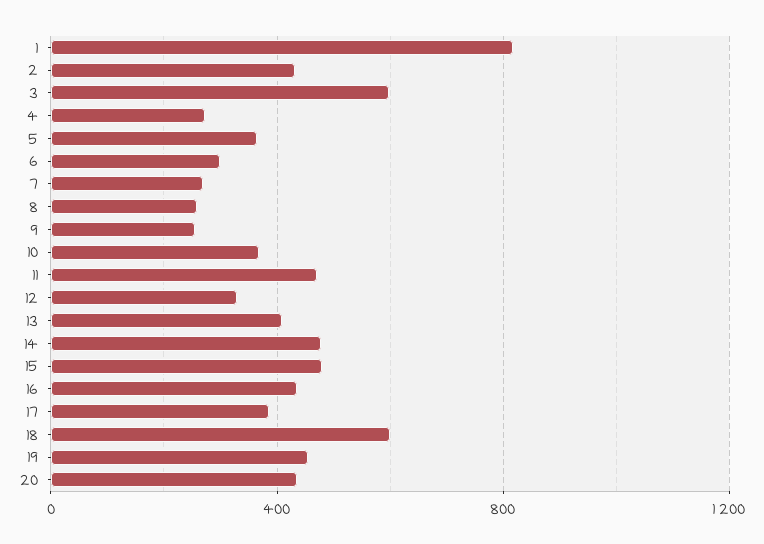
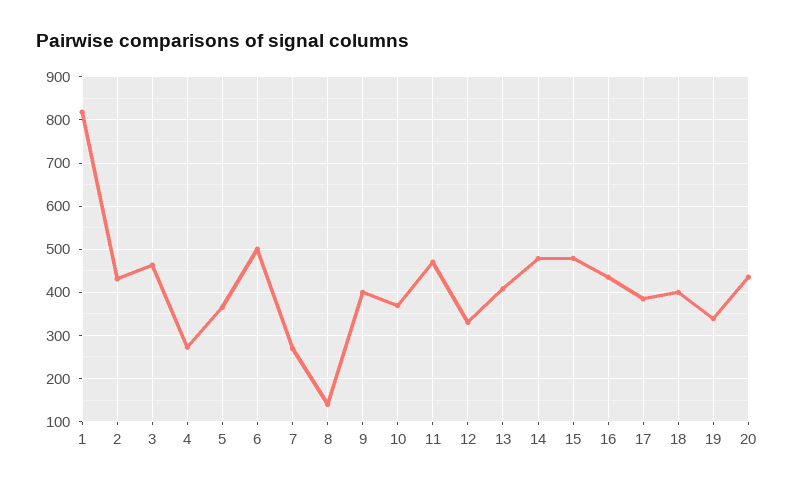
  {
    "1": 820,
    "2": 440,
-   "3": 600,
+   "3": 460,
    "4": 280,
    "5": 360,
-   "6": 300,
+   "6": 500,
    "7": 260,
-   "8": 250,
+   "8": 140,
-   "9": 250,
+   "9": 400,
    "10": 360,
    "11": 480,
    "12": 340,
    "13": 400,
    "14": 480,
    "15": 480,
    "16": 440,
    "17": 380,
-   "18": 600,
+   "18": 400,
-   "19": 450,
+   "19": 340,
    "20": 440
  }

